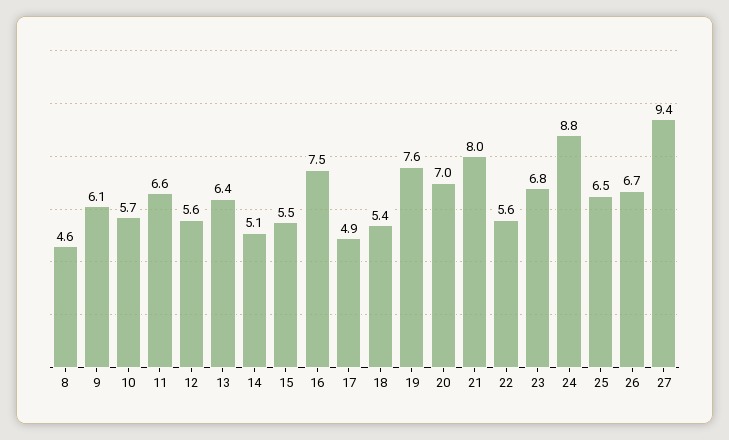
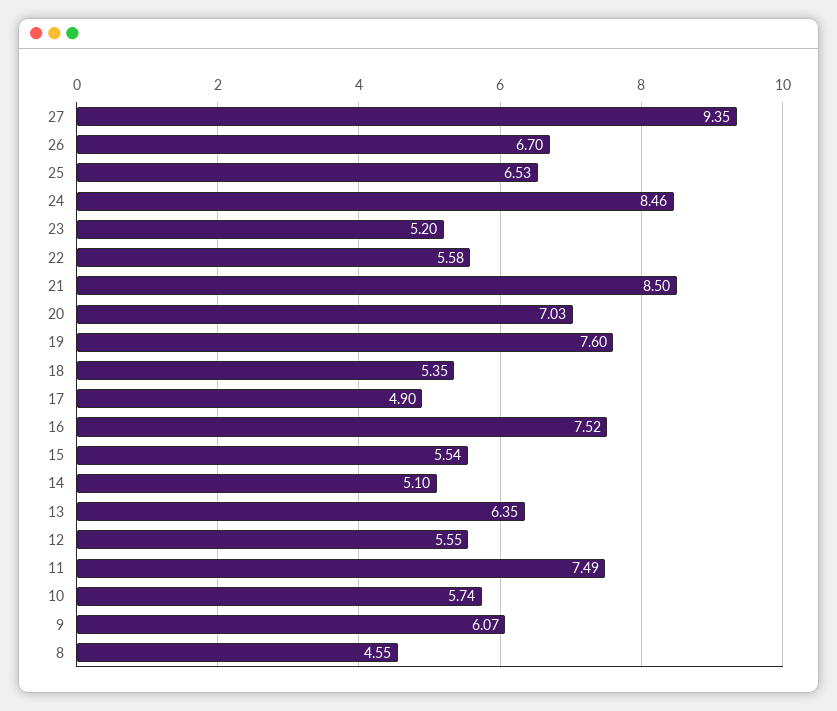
  {
    "8": 4.55,
    "9": 6.07,
    "10": 5.74,
-   "11": 6.6,
+   "11": 7.49,
    "12": 5.55,
    "13": 6.35,
    "14": 5.1,
    "15": 5.54,
    "16": 7.52,
    "17": 4.9,
    "18": 5.35,
    "19": 7.6,
    "20": 7.03,
-   "21": 8,
+   "21": 8.5,
    "22": 5.58,
-   "23": 6.8,
+   "23": 5.2,
-   "24": 8.8,
+   "24": 8.46,
    "25": 6.53,
    "26": 6.7,
    "27": 9.35
  }

